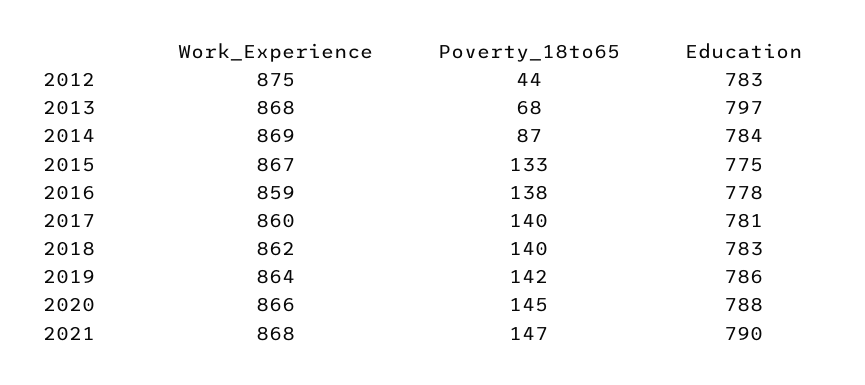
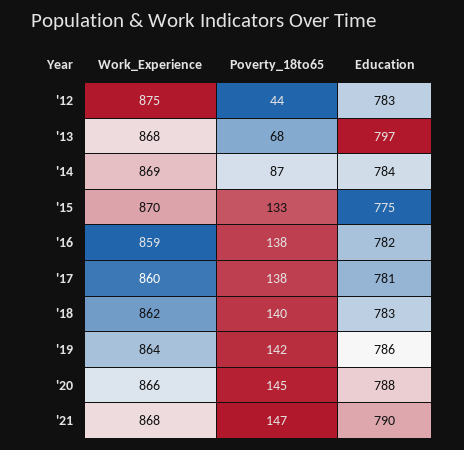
  {
    "Work_Experience": {
      "2012": 875,
      "2013": 868,
      "2014": 869,
-     "2015": 867,
+     "2015": 870,
      "2016": 859,
      "2017": 860,
      "2018": 862,
      "2019": 864,
      "2020": 866,
      "2021": 868
    },
    "Poverty_18to65": {
      "2012": 44,
      "2013": 68,
      "2014": 87,
      "2015": 133,
      "2016": 138,
-     "2017": 140,
+     "2017": 138,
      "2018": 140,
      "2019": 142,
      "2020": 145,
      "2021": 147
    },
    "Education": {
      "2012": 783,
      "2013": 797,
      "2014": 784,
      "2015": 775,
-     "2016": 778,
+     "2016": 782,
      "2017": 781,
      "2018": 783,
      "2019": 786,
      "2020": 788,
      "2021": 790
    }
  }

